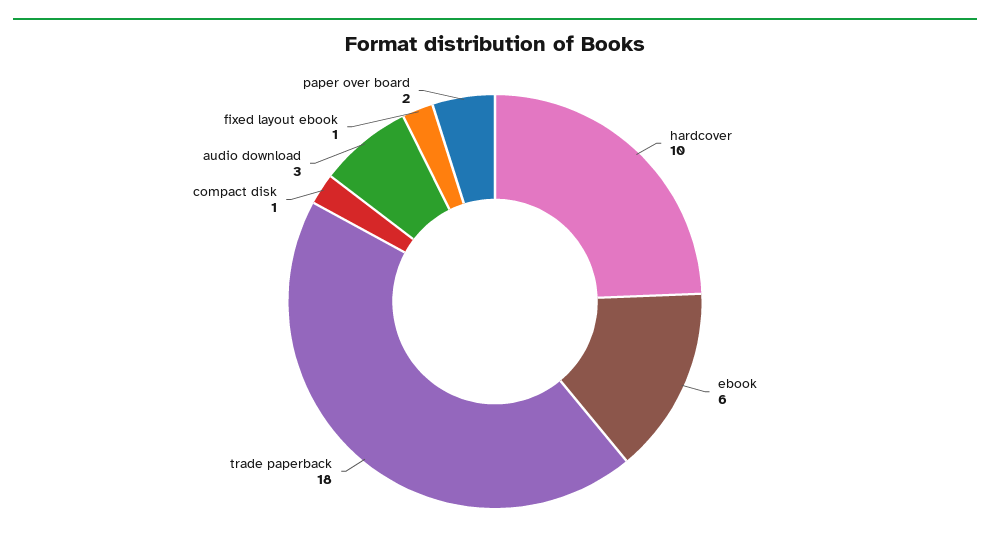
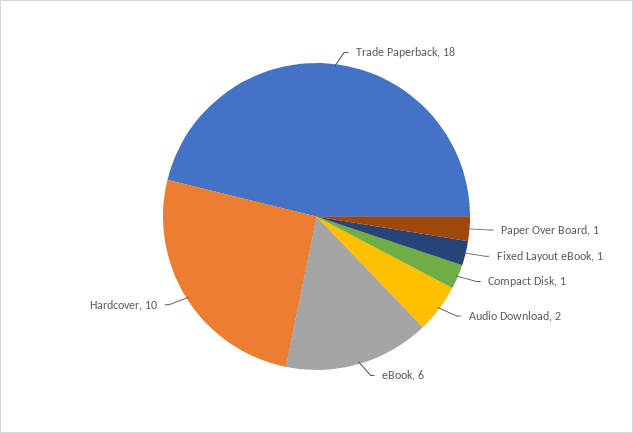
  {
    "hardcover": 10,
    "ebook": 6,
    "trade paperback": 18,
    "compact disk": 1,
-   "audio download": 3,
+   "audio download": 2,
    "fixed layout ebook": 1,
-   "paper over board": 2
+   "paper over board": 1
  }

